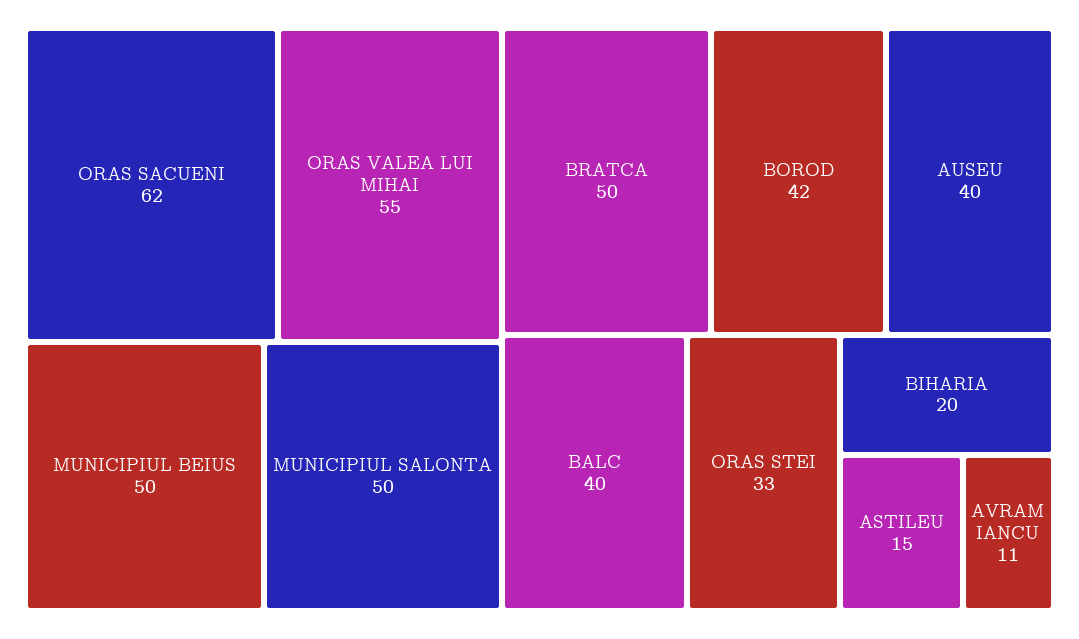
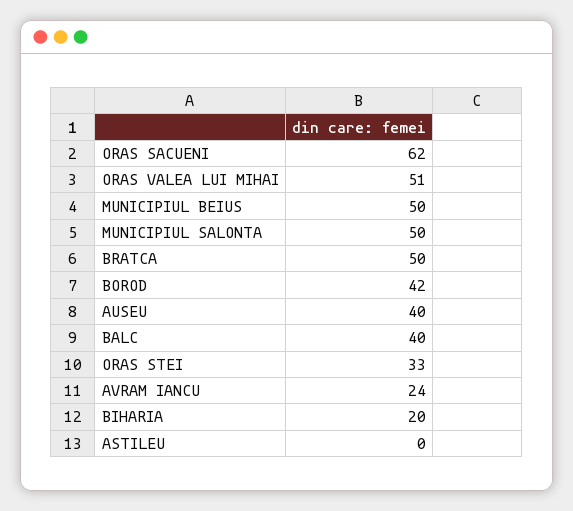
  {
    "ORAS SACUENI": 62,
-   "ORAS VALEA LUI MIHAI": 55,
+   "ORAS VALEA LUI MIHAI": 51,
    "MUNICIPIUL BEIUS": 50,
    "MUNICIPIUL SALONTA": 50,
    "BRATCA": 50,
    "BOROD": 42,
    "AUSEU": 40,
    "BALC": 40,
    "ORAS STEI": 33,
    "BIHARIA": 20,
-   "ASTILEU": 15,
+   "ASTILEU": 0,
-   "AVRAM IANCU": 11
+   "AVRAM IANCU": 24
  }

